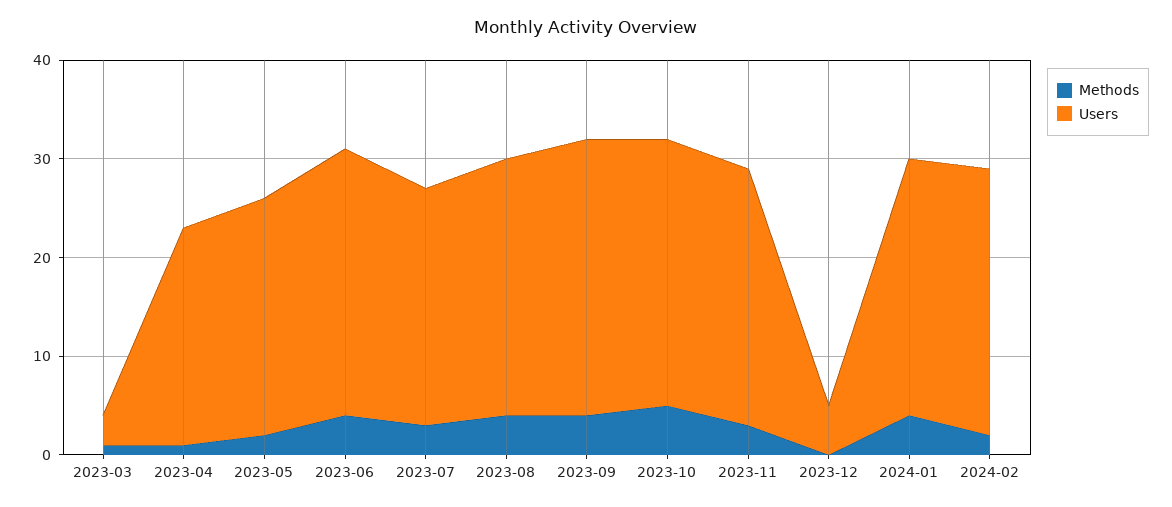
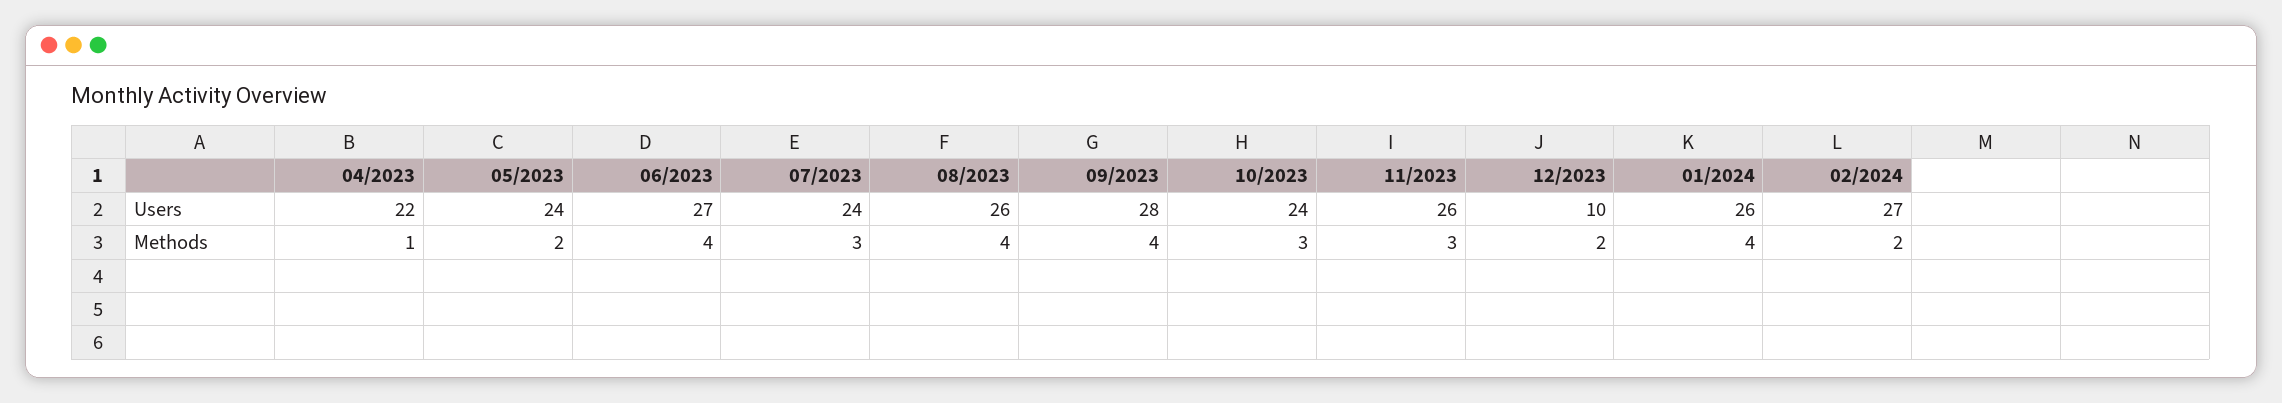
  {
    "Methods": {
-     "2023-03": 1,
      "2023-04": 1,
      "2023-05": 2,
      "2023-06": 4,
      "2023-07": 3,
      "2023-08": 4,
      "2023-09": 4,
-     "2023-10": 5,
+     "2023-10": 3,
      "2023-11": 3,
-     "2023-12": 0,
+     "2023-12": 2,
      "2024-01": 4,
      "2024-02": 2
    },
    "Users": {
-     "2023-03": 3,
      "2023-04": 22,
      "2023-05": 24,
      "2023-06": 27,
      "2023-07": 24,
      "2023-08": 26,
      "2023-09": 28,
-     "2023-10": 27,
+     "2023-10": 24,
      "2023-11": 26,
-     "2023-12": 5,
+     "2023-12": 10,
      "2024-01": 26,
      "2024-02": 27
    }
  }

